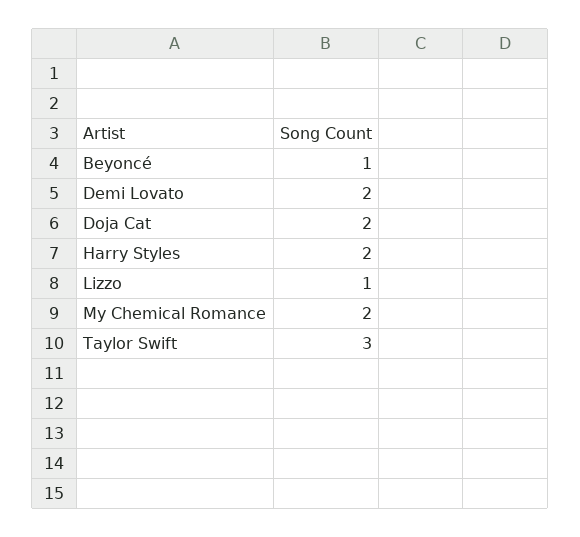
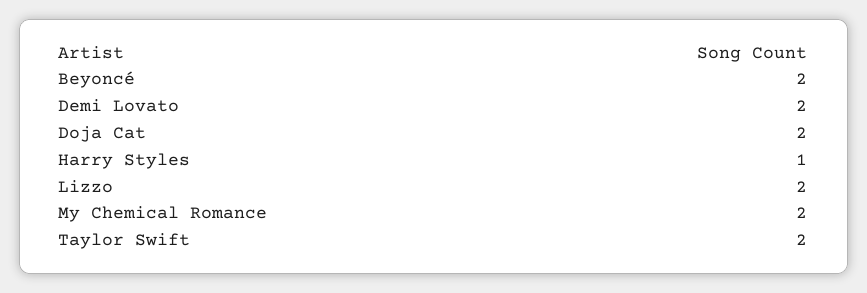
  {
-   "Beyoncé": 1,
+   "Beyoncé": 2,
    "Demi Lovato": 2,
    "Doja Cat": 2,
-   "Harry Styles": 2,
+   "Harry Styles": 1,
-   "Lizzo": 1,
+   "Lizzo": 2,
    "My Chemical Romance": 2,
-   "Taylor Swift": 3
+   "Taylor Swift": 2
  }

